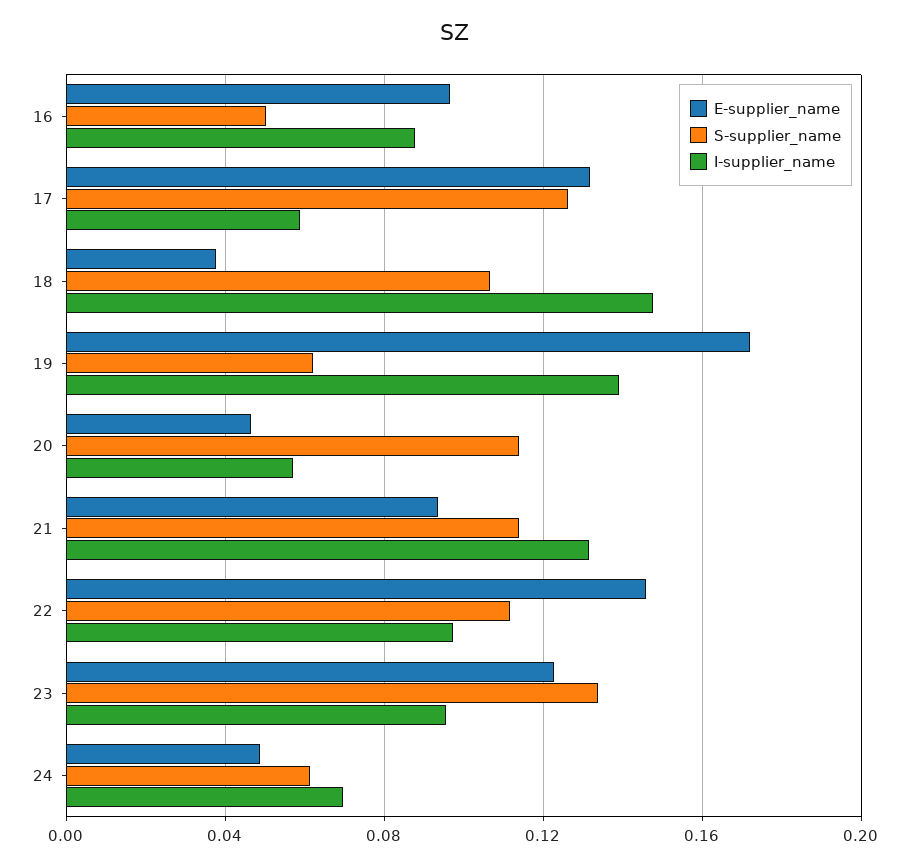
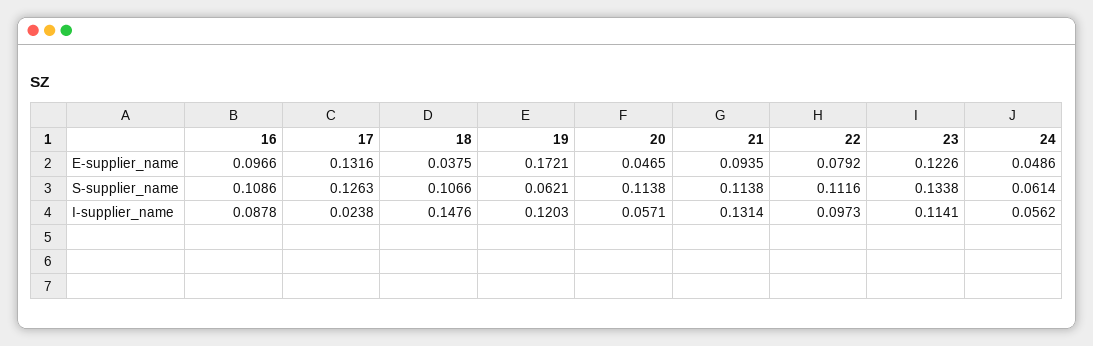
  {
    "E-supplier_name": {
      "16": 0.0966,
      "17": 0.1316,
      "18": 0.0375,
      "19": 0.1721,
      "20": 0.0465,
      "21": 0.0935,
-     "22": 0.145,
+     "22": 0.0792,
      "23": 0.1226,
      "24": 0.0486
    },
    "S-supplier_name": {
-     "16": 0.05,
+     "16": 0.1086,
      "17": 0.1263,
      "18": 0.1066,
      "19": 0.0621,
      "20": 0.1138,
      "21": 0.1138,
      "22": 0.1116,
      "23": 0.1338,
      "24": 0.0614
    },
    "I-supplier_name": {
      "16": 0.0878,
-     "17": 0.06,
+     "17": 0.0238,
      "18": 0.1476,
-     "19": 0.14,
+     "19": 0.1203,
      "20": 0.0571,
      "21": 0.1314,
      "22": 0.0973,
-     "23": 0.095,
+     "23": 0.1141,
-     "24": 0.07
+     "24": 0.0562
    }
  }

